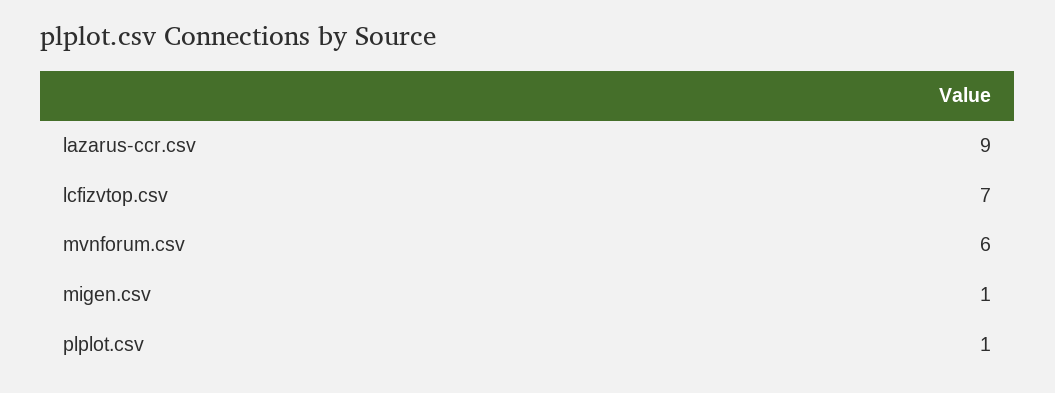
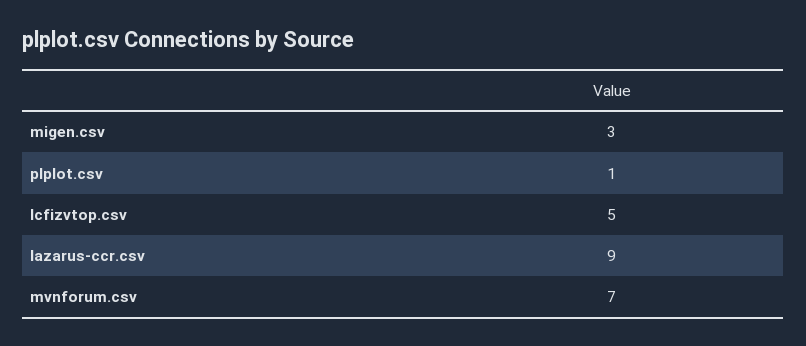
  {
    "lazarus-ccr.csv": 9,
-   "lcfizvtop.csv": 7,
+   "lcfizvtop.csv": 5,
-   "mvnforum.csv": 6,
+   "mvnforum.csv": 7,
-   "migen.csv": 1,
+   "migen.csv": 3,
    "plplot.csv": 1
  }

